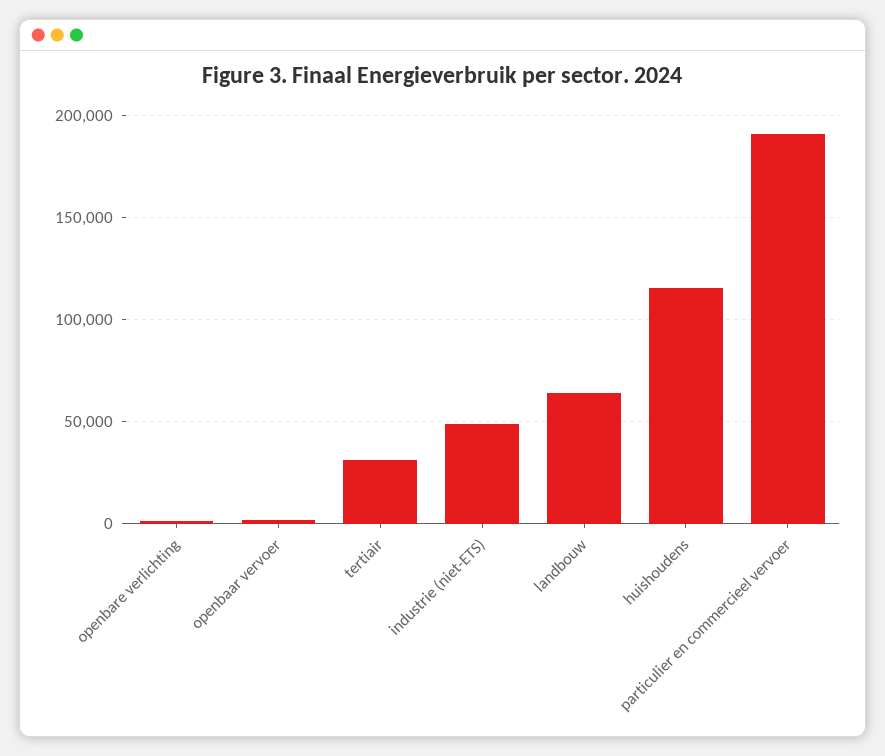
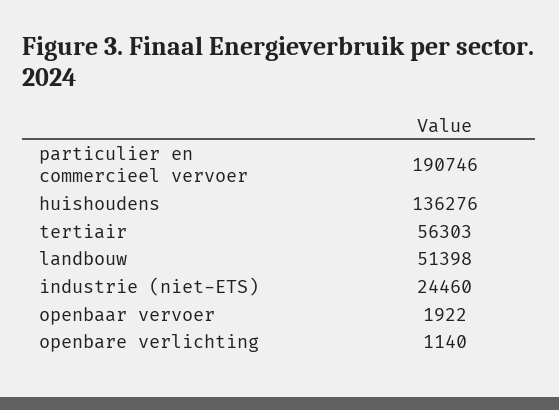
  {
    "openbare verlichting": 1140,
    "openbaar vervoer": 1922,
-   "tertiair": 30000,
+   "tertiair": 56303,
-   "industrie (niet-ETS)": 50000,
+   "industrie (niet-ETS)": 24460,
-   "landbouw": 65000,
+   "landbouw": 51398,
-   "huishoudens": 115000,
+   "huishoudens": 136276,
    "particulier en commercieel vervoer": 190746
  }

